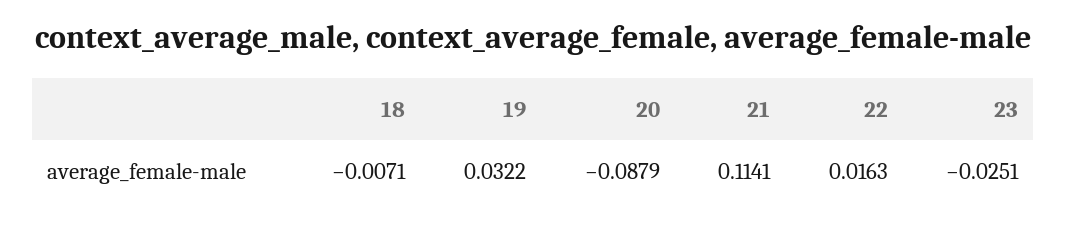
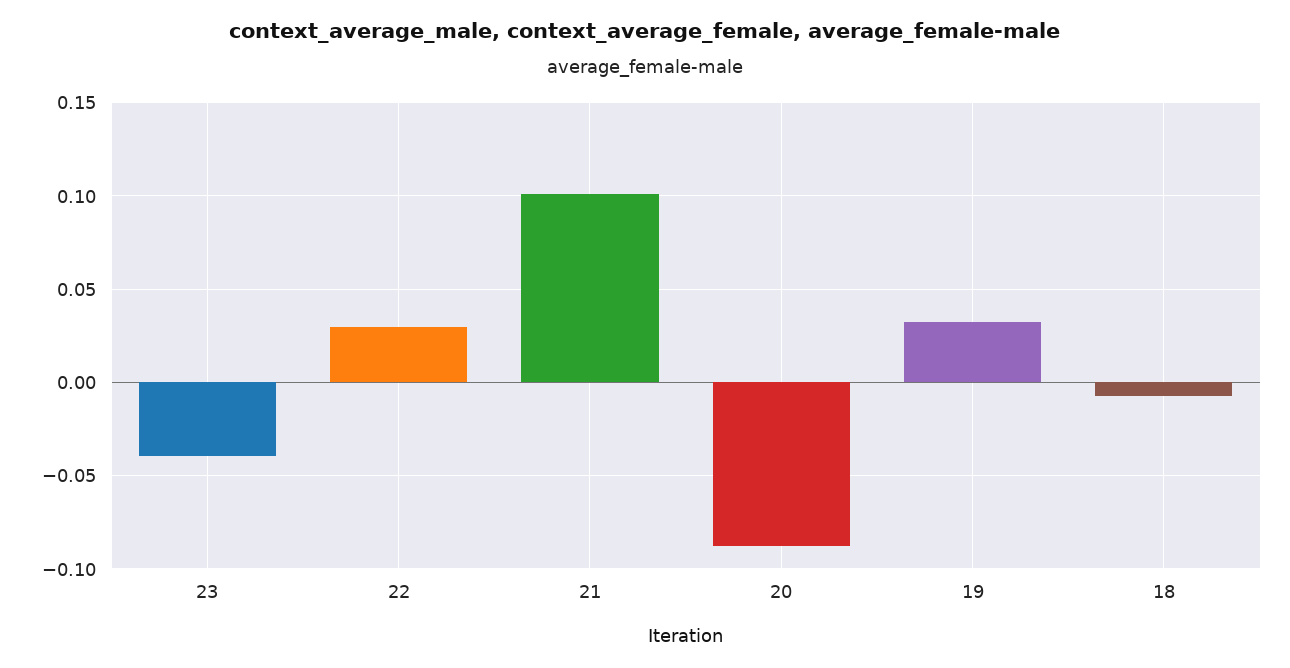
  {
    "18": -0.0071,
    "19": 0.0322,
    "20": -0.0879,
-   "21": 0.1141,
+   "21": 0.1,
-   "22": 0.0163,
+   "22": 0.03,
-   "23": -0.0251
+   "23": -0.04
  }

